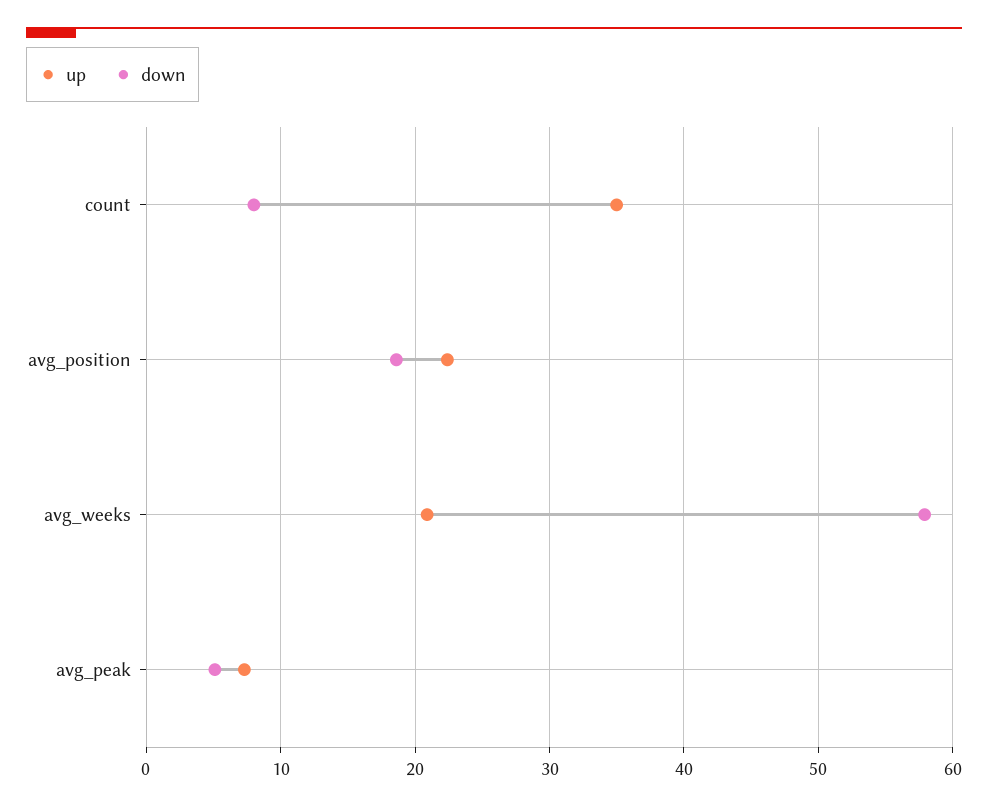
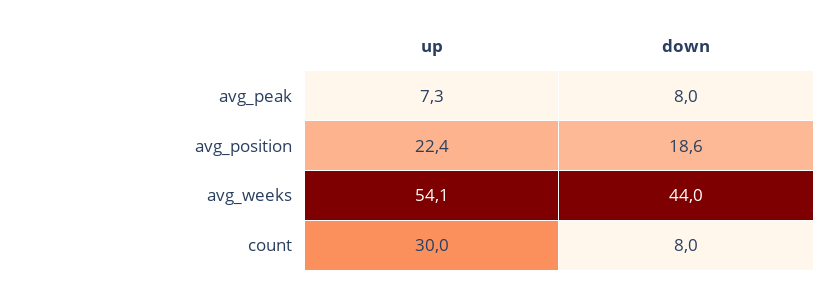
  {
    "up": {
-     "count": 35,
+     "count": 30,
      "avg_position": 22.4,
-     "avg_weeks": 21,
+     "avg_weeks": 54.1,
      "avg_peak": 7.3
    },
    "down": {
      "count": 8,
      "avg_position": 18.6,
-     "avg_weeks": 58,
+     "avg_weeks": 44,
-     "avg_peak": 5
+     "avg_peak": 8
    }
  }

